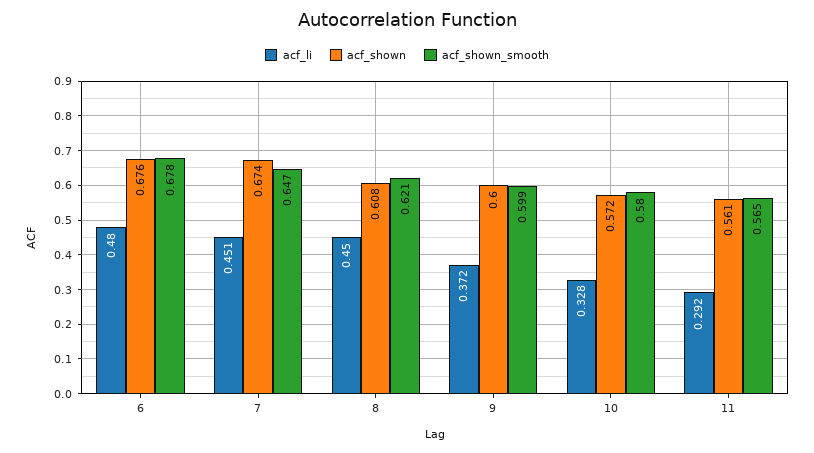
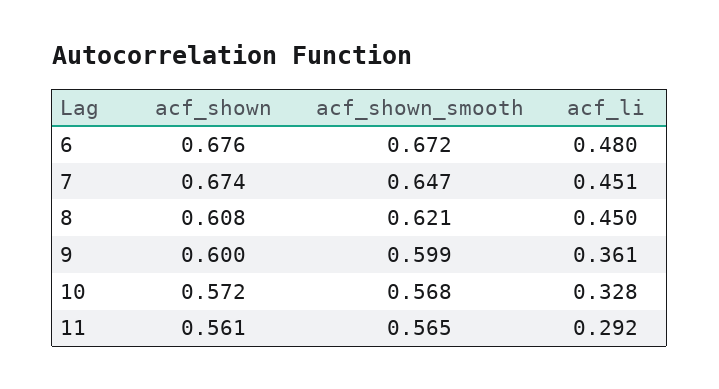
  {
    "acf_li": {
      "6": 0.48,
      "7": 0.451,
      "8": 0.45,
-     "9": 0.372,
+     "9": 0.361,
      "10": 0.328,
      "11": 0.292
    },
    "acf_shown": {
      "6": 0.676,
      "7": 0.674,
      "8": 0.608,
      "9": 0.6,
      "10": 0.572,
      "11": 0.561
    },
    "acf_shown_smooth": {
-     "6": 0.678,
+     "6": 0.672,
      "7": 0.647,
      "8": 0.621,
      "9": 0.599,
-     "10": 0.58,
+     "10": 0.568,
      "11": 0.565
    }
  }

